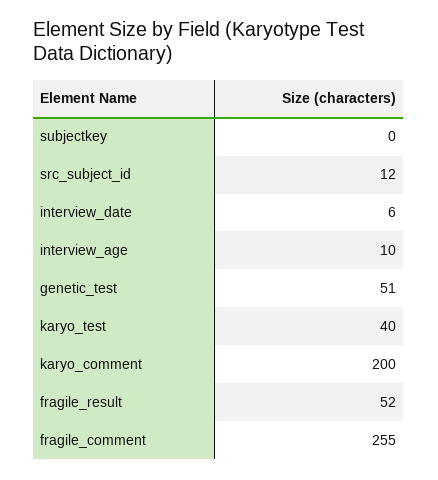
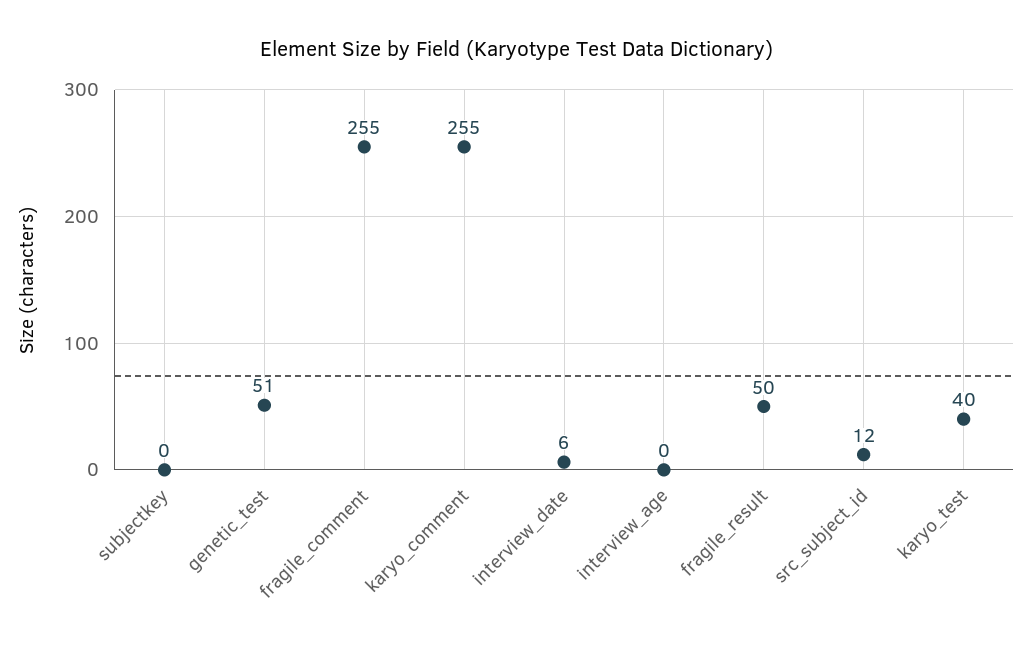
  {
    "subjectkey": 0,
    "src_subject_id": 12,
    "interview_date": 6,
-   "interview_age": 10,
+   "interview_age": 0,
    "genetic_test": 51,
    "karyo_test": 40,
-   "karyo_comment": 200,
+   "karyo_comment": 255,
-   "fragile_result": 52,
+   "fragile_result": 50,
    "fragile_comment": 255
  }

